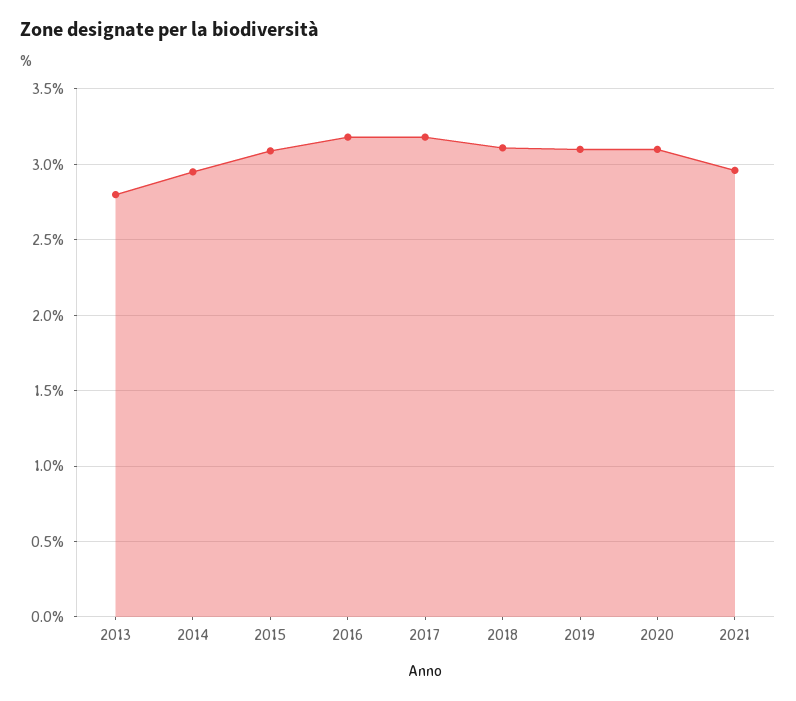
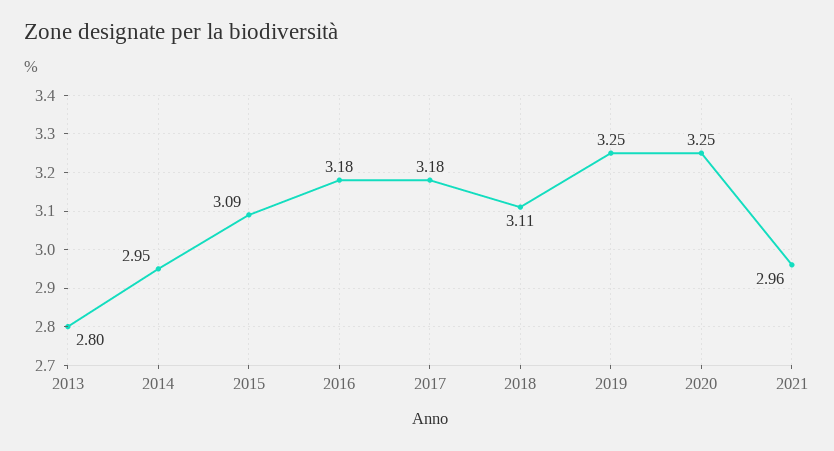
  {
    "2013": 2.8,
    "2014": 2.95,
    "2015": 3.09,
    "2016": 3.18,
    "2017": 3.18,
    "2018": 3.11,
-   "2019": 3.1,
+   "2019": 3.25,
-   "2020": 3.1,
+   "2020": 3.25,
    "2021": 2.96
  }

